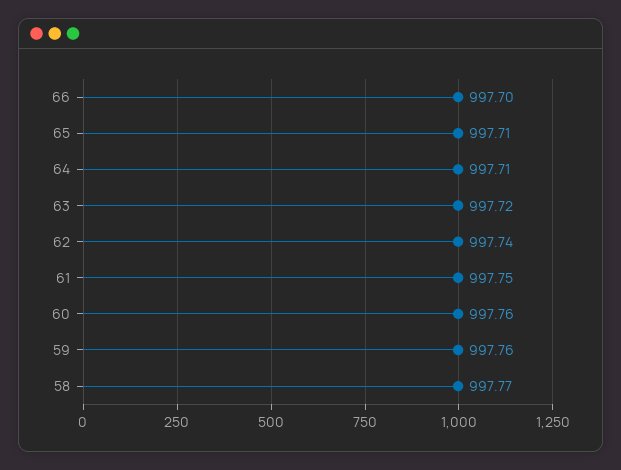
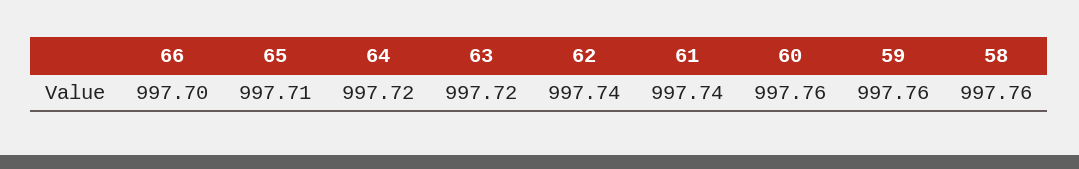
  {
    "66": 997.7,
    "65": 997.71,
-   "64": 997.71,
+   "64": 997.72,
    "63": 997.72,
    "62": 997.74,
-   "61": 997.75,
+   "61": 997.74,
    "60": 997.76,
    "59": 997.76,
-   "58": 997.77
+   "58": 997.76
  }

